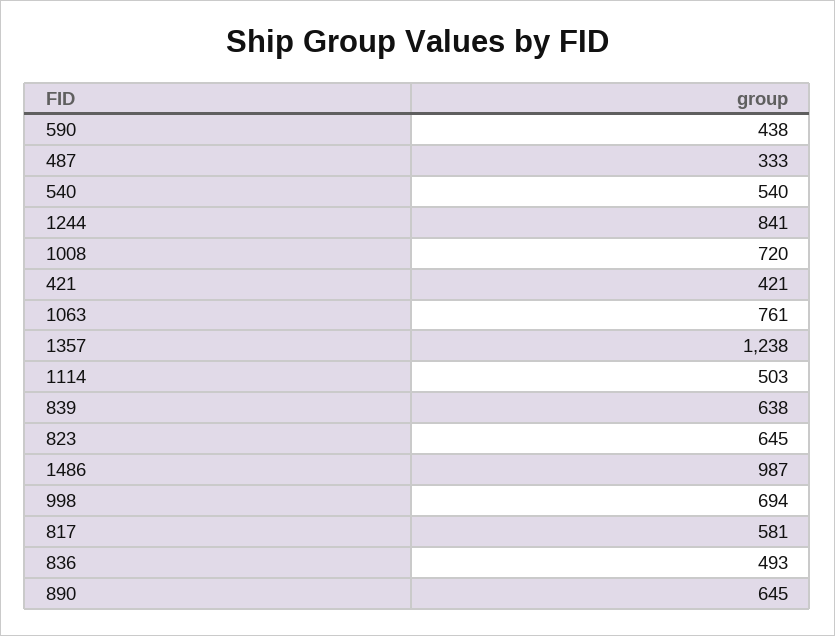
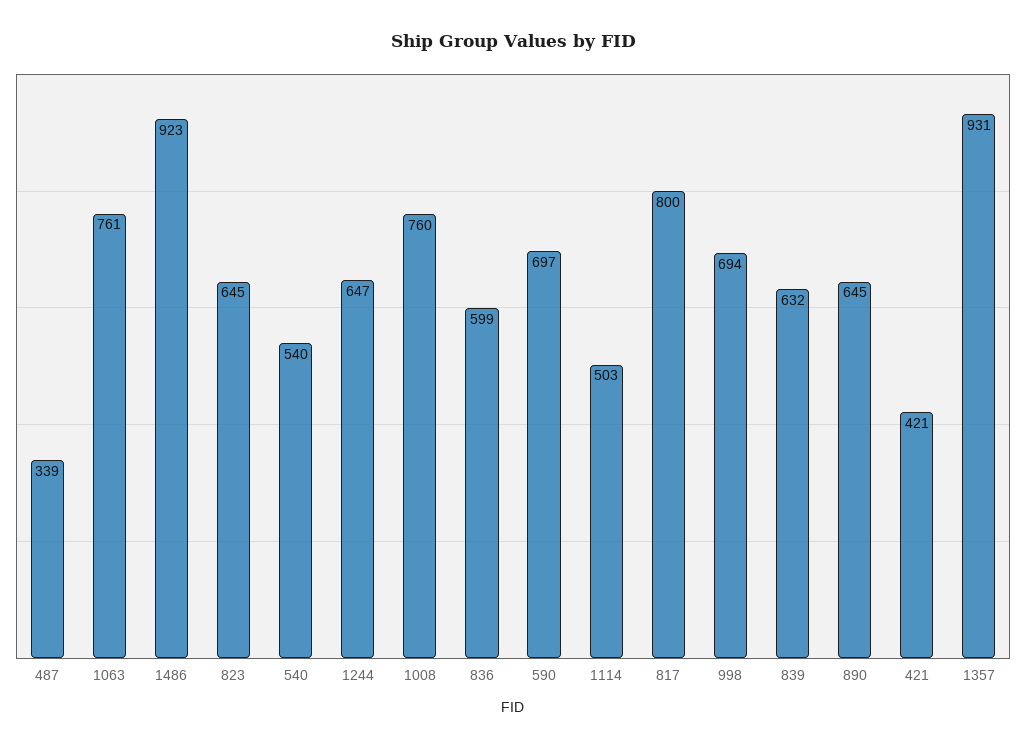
  {
-   "590": 438,
+   "590": 697,
-   "487": 333,
+   "487": 339,
    "540": 540,
-   "1244": 841,
+   "1244": 647,
-   "1008": 720,
+   "1008": 760,
    "421": 421,
    "1063": 761,
-   "1357": 1238,
+   "1357": 931,
    "1114": 503,
-   "839": 638,
+   "839": 632,
    "823": 645,
-   "1486": 987,
+   "1486": 923,
    "998": 694,
-   "817": 581,
+   "817": 800,
-   "836": 493,
+   "836": 599,
    "890": 645
  }

